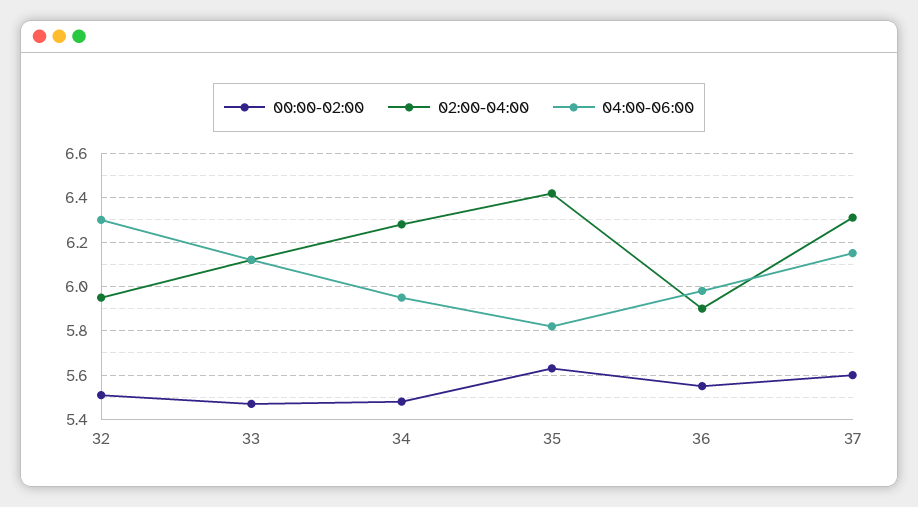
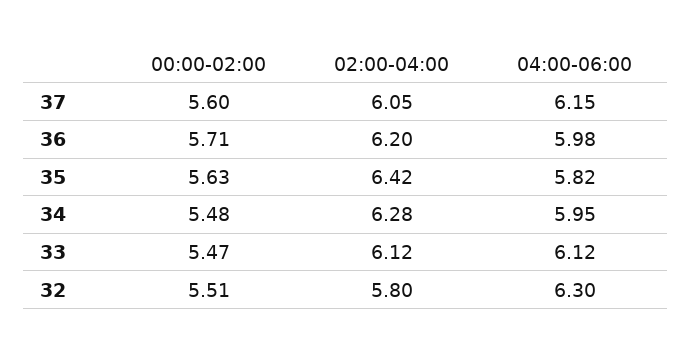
  {
    "00:00-02:00": {
      "32": 5.51,
      "33": 5.47,
      "34": 5.48,
      "35": 5.63,
-     "36": 5.55,
+     "36": 5.71,
      "37": 5.6
    },
    "02:00-04:00": {
-     "32": 5.95,
+     "32": 5.8,
      "33": 6.12,
      "34": 6.28,
      "35": 6.42,
-     "36": 5.9,
+     "36": 6.2,
-     "37": 6.3
+     "37": 6.05
    },
    "04:00-06:00": {
      "32": 6.3,
      "33": 6.12,
      "34": 5.95,
      "35": 5.82,
      "36": 5.98,
      "37": 6.15
    }
  }

